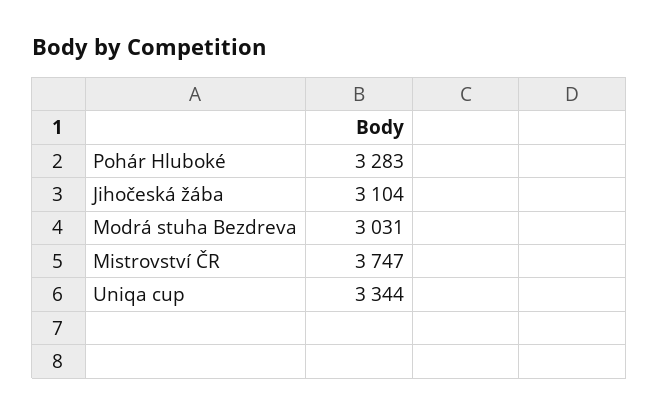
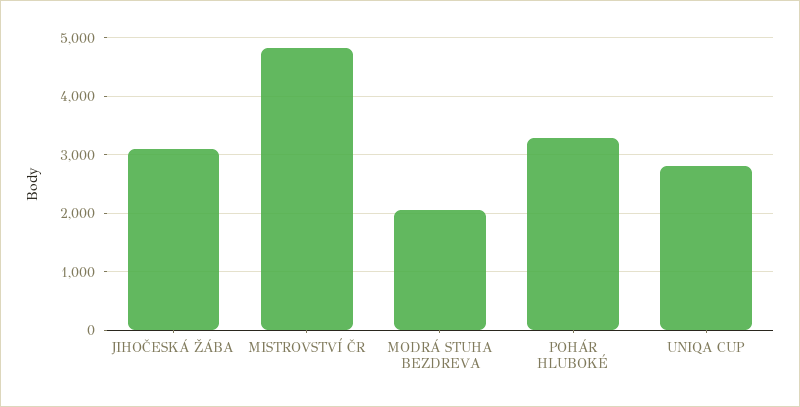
  {
    "Pohár Hluboké": 3283,
    "Jihočeská žába": 3104,
-   "Modrá stuha Bezdreva": 3031,
+   "Modrá stuha Bezdreva": 2000,
-   "Mistrovství ČR": 3747,
+   "Mistrovství ČR": 4800,
-   "Uniqa cup": 3344
+   "Uniqa cup": 2800
  }

